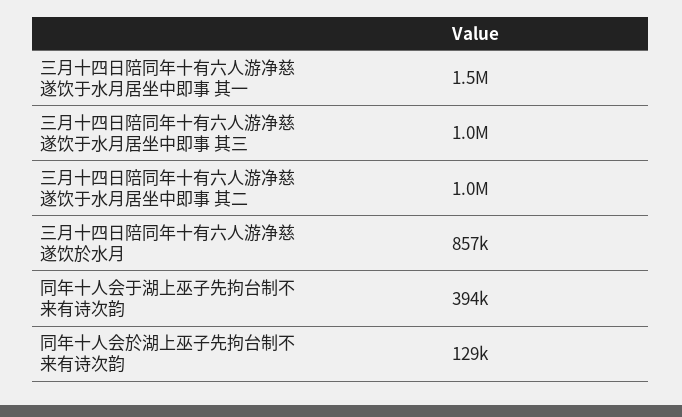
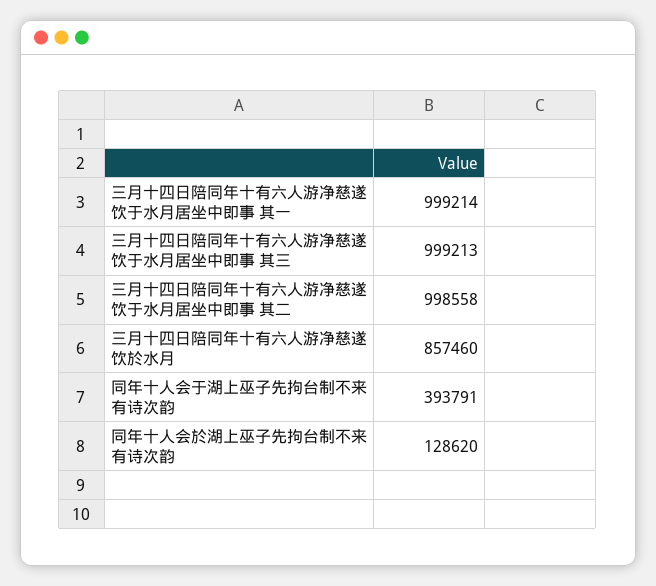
  {
-   "三月十四日陪同年十有六人游净慈遂饮于水月居坐中即事 其一": 1500000,
+   "三月十四日陪同年十有六人游净慈遂饮于水月居坐中即事 其一": 999214,
    "三月十四日陪同年十有六人游净慈遂饮于水月居坐中即事 其三": 999213,
    "三月十四日陪同年十有六人游净慈遂饮于水月居坐中即事 其二": 998558,
    "三月十四日陪同年十有六人游净慈遂饮於水月": 857460,
    "同年十人会于湖上巫子先拘台制不来有诗次韵": 393791,
    "同年十人会於湖上巫子先拘台制不来有诗次韵": 128620
  }

